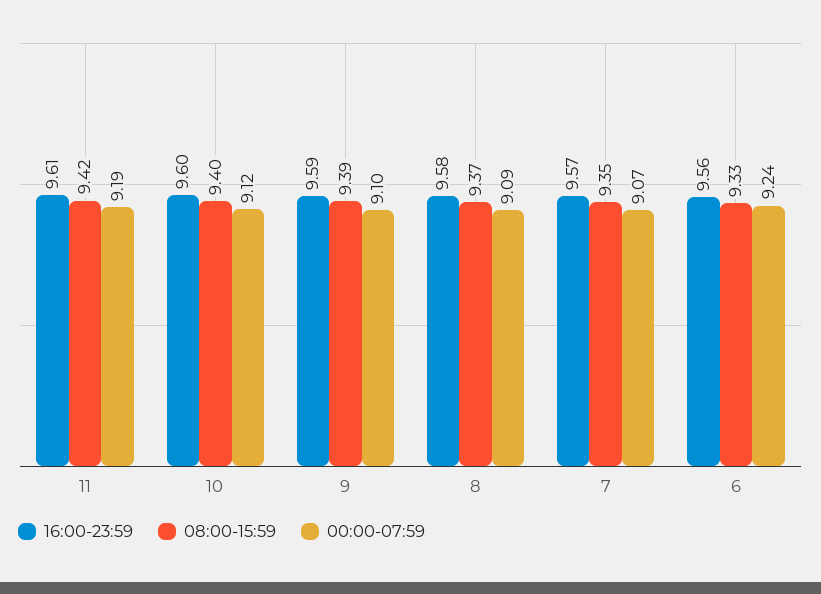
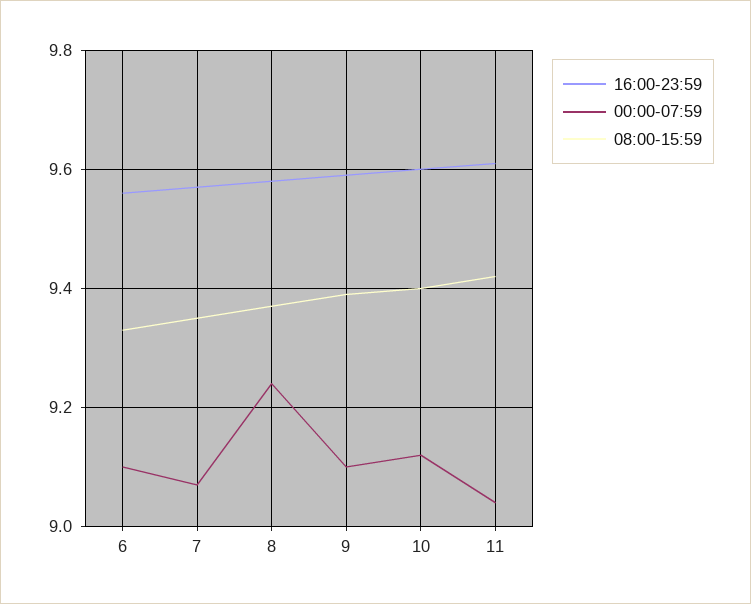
  {
    "16:00-23:59": {
      "11": 9.61,
      "10": 9.6,
      "9": 9.59,
      "8": 9.58,
      "7": 9.57,
      "6": 9.56
    },
    "08:00-15:59": {
      "11": 9.42,
      "10": 9.4,
      "9": 9.39,
      "8": 9.37,
      "7": 9.35,
      "6": 9.33
    },
    "00:00-07:59": {
-     "11": 9.19,
+     "11": 9.05,
      "10": 9.12,
      "9": 9.1,
-     "8": 9.09,
+     "8": 9.25,
      "7": 9.07,
-     "6": 9.24
+     "6": 9.1
    }
  }

